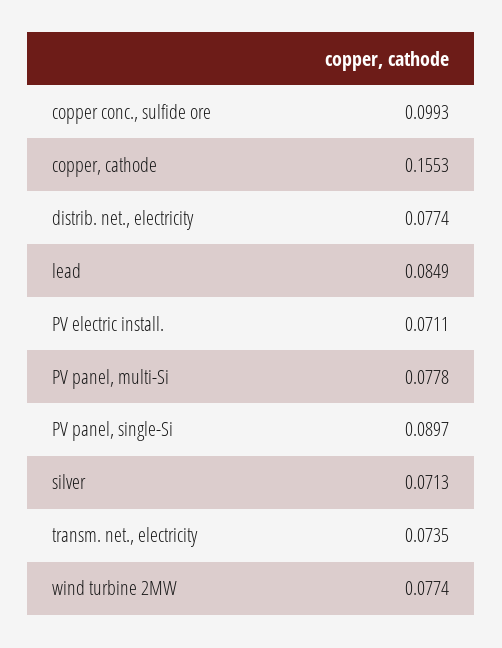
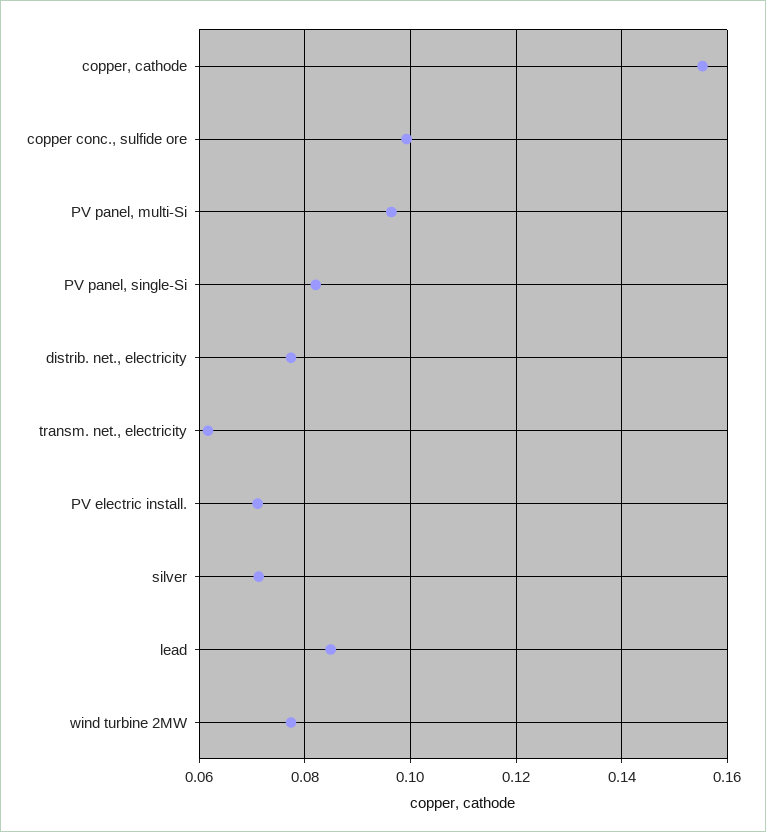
  {
    "copper conc., sulfide ore": 0.0993,
    "copper, cathode": 0.1553,
    "distrib. net., electricity": 0.0774,
    "lead": 0.0849,
    "PV electric install.": 0.0711,
-   "PV panel, multi-Si": 0.0778,
+   "PV panel, multi-Si": 0.096,
-   "PV panel, single-Si": 0.0897,
+   "PV panel, single-Si": 0.082,
    "silver": 0.0713,
-   "transm. net., electricity": 0.0735,
+   "transm. net., electricity": 0.062,
    "wind turbine 2MW": 0.0774
  }

